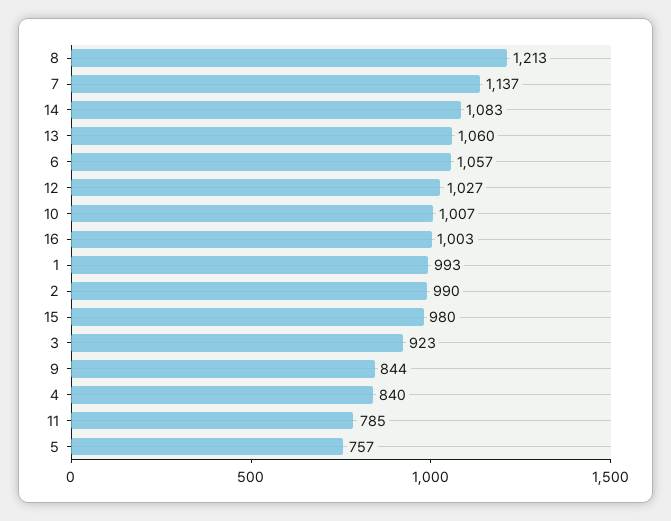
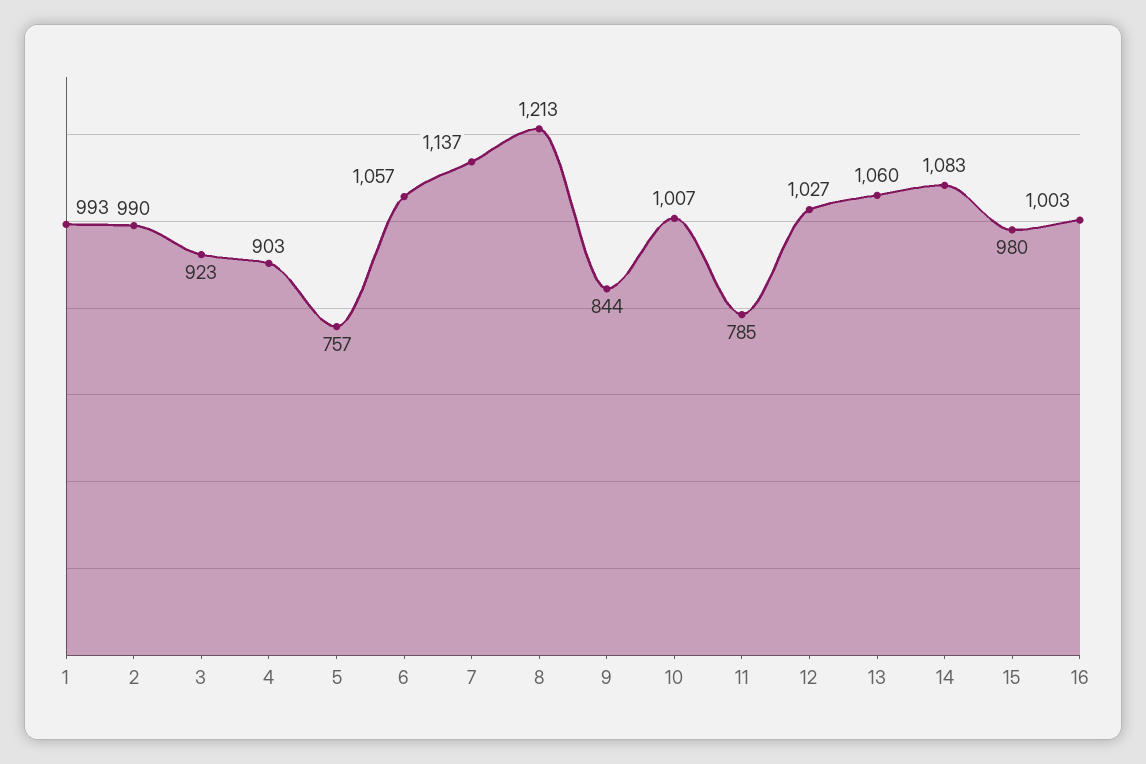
  {
    "8": 1213,
    "7": 1137,
    "14": 1083,
    "13": 1060,
    "6": 1057,
    "12": 1027,
    "10": 1007,
    "16": 1003,
    "1": 993,
    "2": 990,
    "15": 980,
    "3": 923,
    "9": 844,
-   "4": 840,
+   "4": 903,
    "11": 785,
    "5": 757
  }

